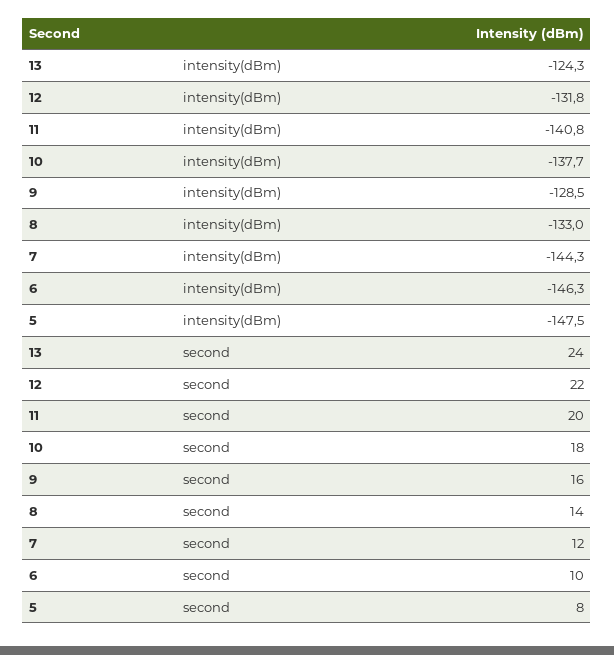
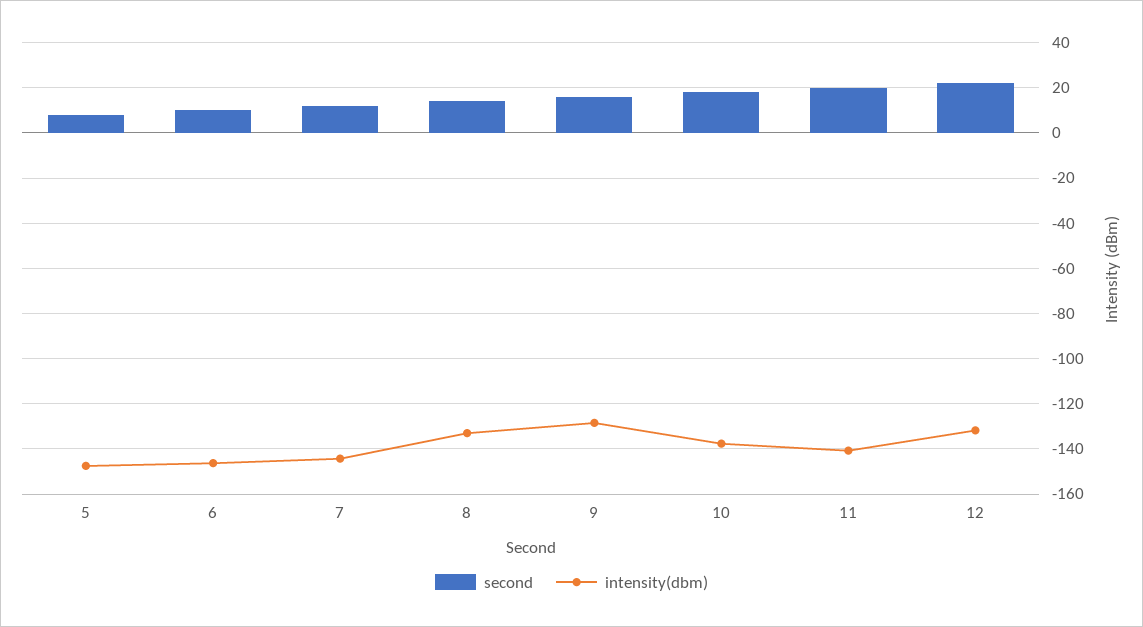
  {
    "intensity(dBm)": {
-     "13": -124.3,
      "12": -131.8,
      "11": -140.8,
      "10": -137.7,
      "9": -128.5,
      "8": -133,
      "7": -144.3,
      "6": -146.3,
      "5": -147.5
    },
    "second": {
-     "13": 24,
      "12": 22,
      "11": 20,
      "10": 18,
      "9": 16,
      "8": 14,
      "7": 12,
      "6": 10,
      "5": 8
    }
  }

